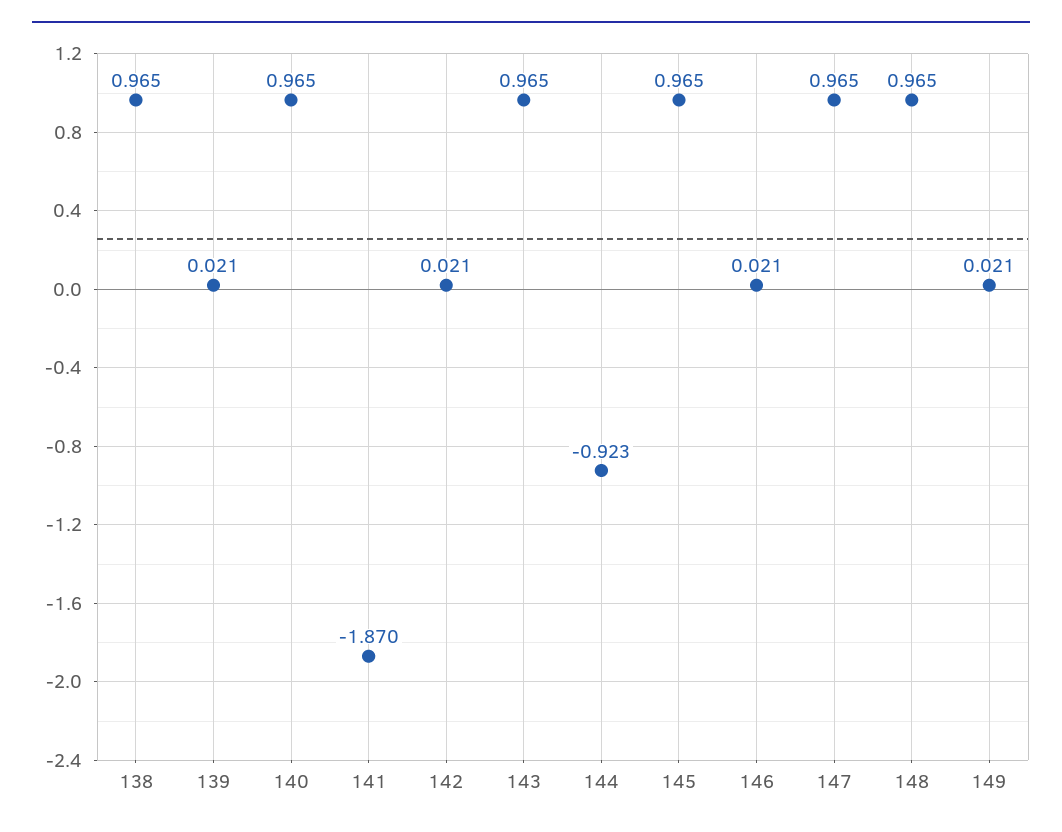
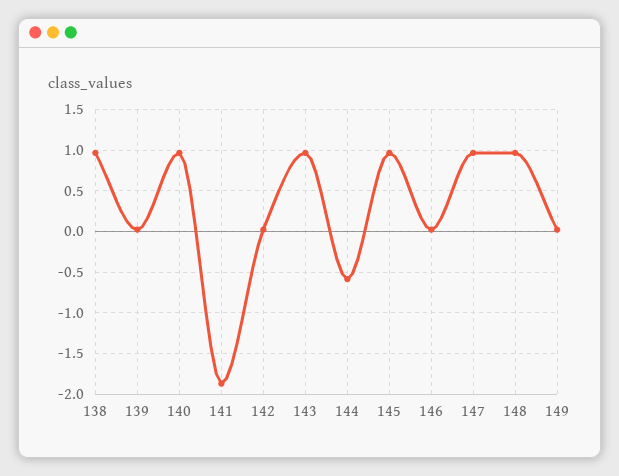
  {
    "138": 0.965,
    "139": 0.021,
    "140": 0.965,
    "141": -1.87,
    "142": 0.021,
    "143": 0.965,
-   "144": -0.923,
+   "144": -0.6,
    "145": 0.965,
    "146": 0.021,
    "147": 0.965,
    "148": 0.965,
    "149": 0.021
  }

